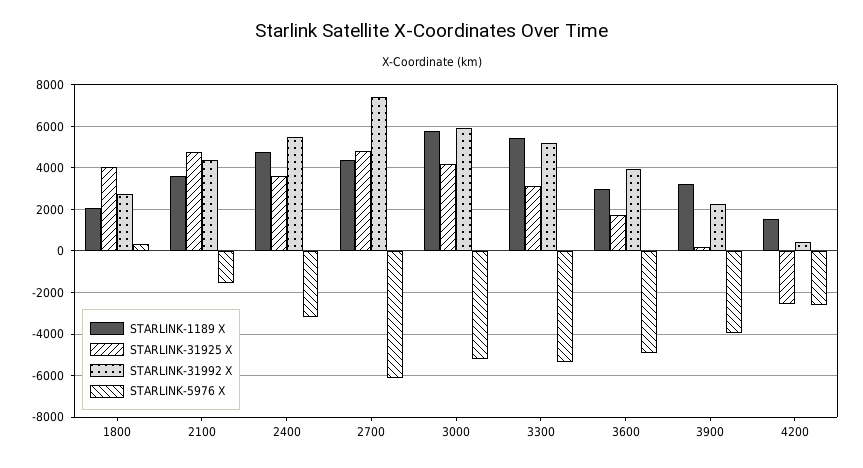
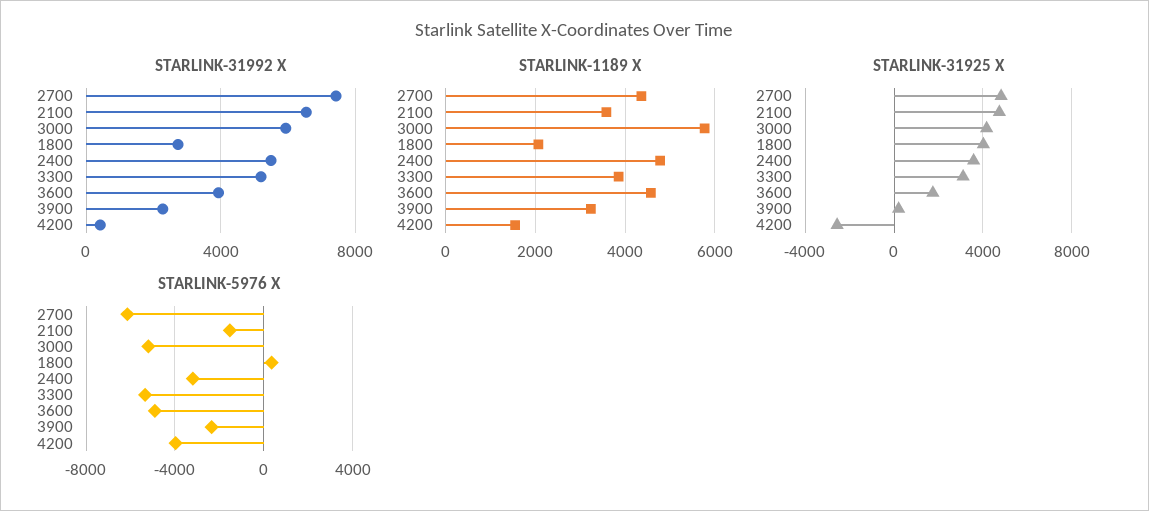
  {
    "STARLINK-1189 X": {
      "1800": 2000,
      "2100": 3600,
      "2400": 4800,
      "2700": 4400,
      "3000": 5800,
-     "3300": 5500,
+     "3300": 3800,
-     "3600": 3000,
+     "3600": 4600,
      "3900": 3200,
      "4200": 1600
    },
    "STARLINK-31925 X": {
      "1800": 4000,
      "2100": 4500,
      "2400": 3500,
      "2700": 5000,
      "3000": 4000,
      "3300": 3000,
      "3600": 1500,
      "3900": 0,
      "4200": -2500
    },
    "STARLINK-31992 X": {
      "1800": 2500,
-     "2100": 4500,
+     "2100": 6500,
      "2400": 5500,
      "2700": 7500,
      "3000": 6000,
      "3300": 5000,
      "3600": 4000,
      "3900": 2500,
      "4200": 500
    },
    "STARLINK-5976 X": {
      "1800": 500,
      "2100": -1500,
      "2400": -3000,
      "2700": -6000,
      "3000": -5000,
      "3300": -5500,
      "3600": -5000,
-     "3900": -4000,
+     "3900": -2500,
-     "4200": -2500
+     "4200": -4000
    }
  }

